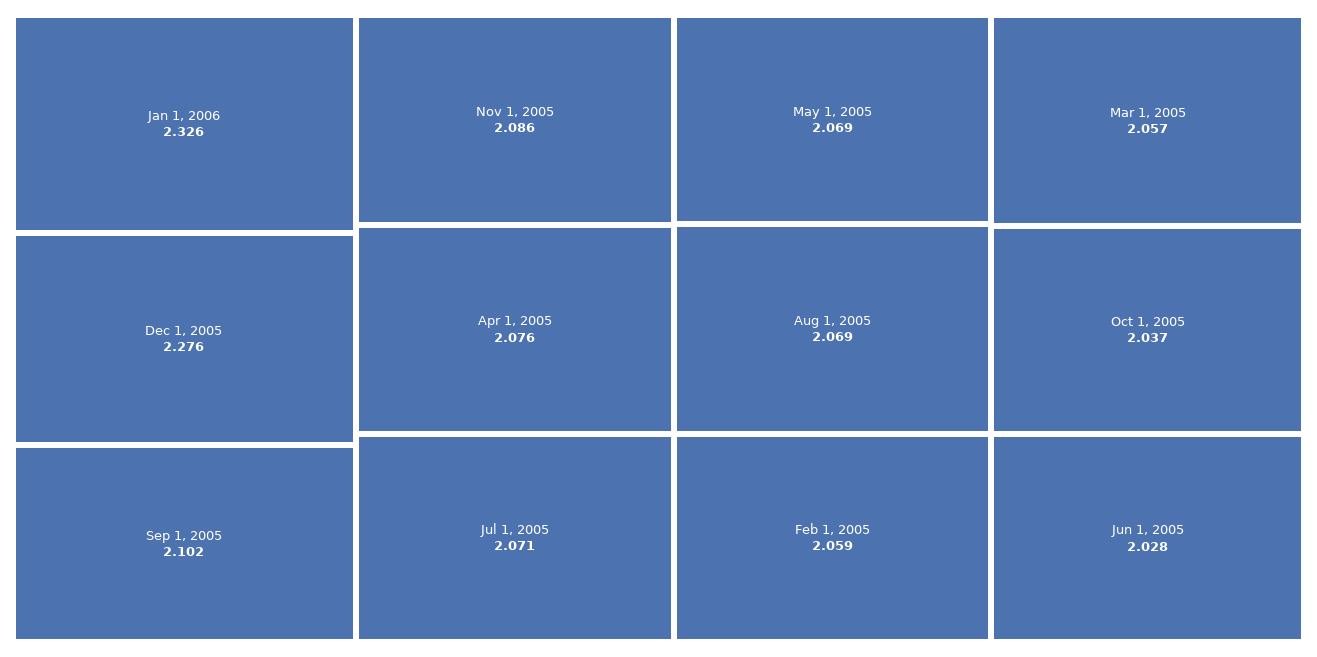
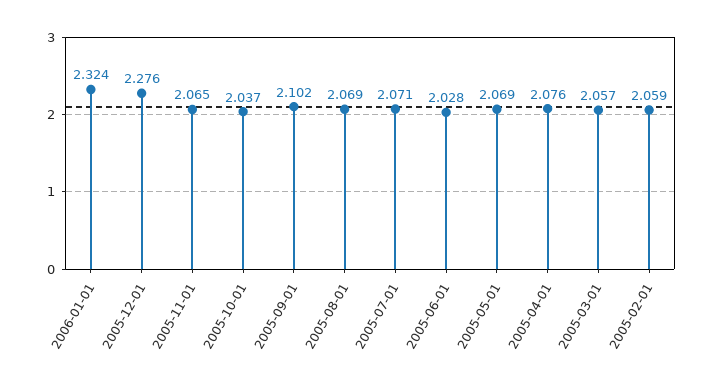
  {
-   "Jan 1, 2006": 2.326,
+   "Jan 1, 2006": 2.324,
    "Dec 1, 2005": 2.276,
    "Sep 1, 2005": 2.102,
-   "Nov 1, 2005": 2.086,
+   "Nov 1, 2005": 2.065,
    "Apr 1, 2005": 2.076,
    "Jul 1, 2005": 2.071,
    "May 1, 2005": 2.069,
    "Aug 1, 2005": 2.069,
    "Feb 1, 2005": 2.059,
    "Mar 1, 2005": 2.057,
    "Oct 1, 2005": 2.037,
    "Jun 1, 2005": 2.028
  }

